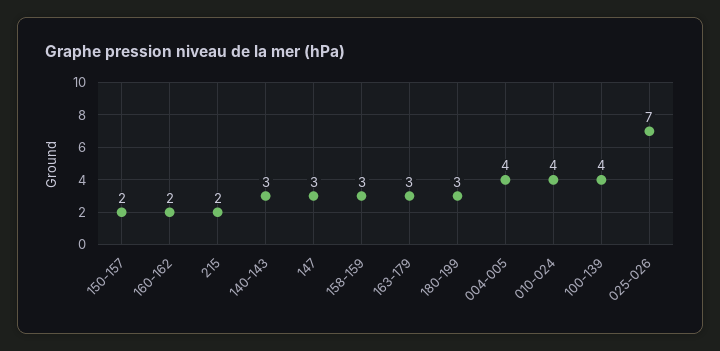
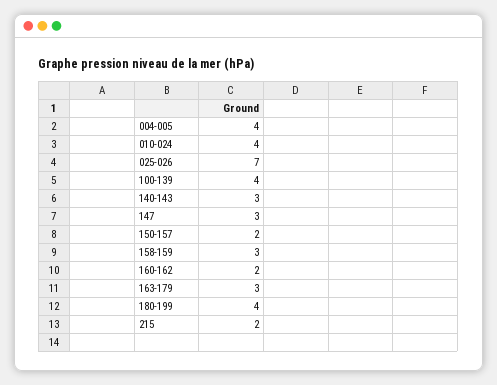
  {
    "150-157": 2,
    "160-162": 2,
    "215": 2,
    "140-143": 3,
    "147": 3,
    "158-159": 3,
    "163-179": 3,
-   "180-199": 3,
+   "180-199": 4,
    "004-005": 4,
    "010-024": 4,
    "100-139": 4,
    "025-026": 7
  }

